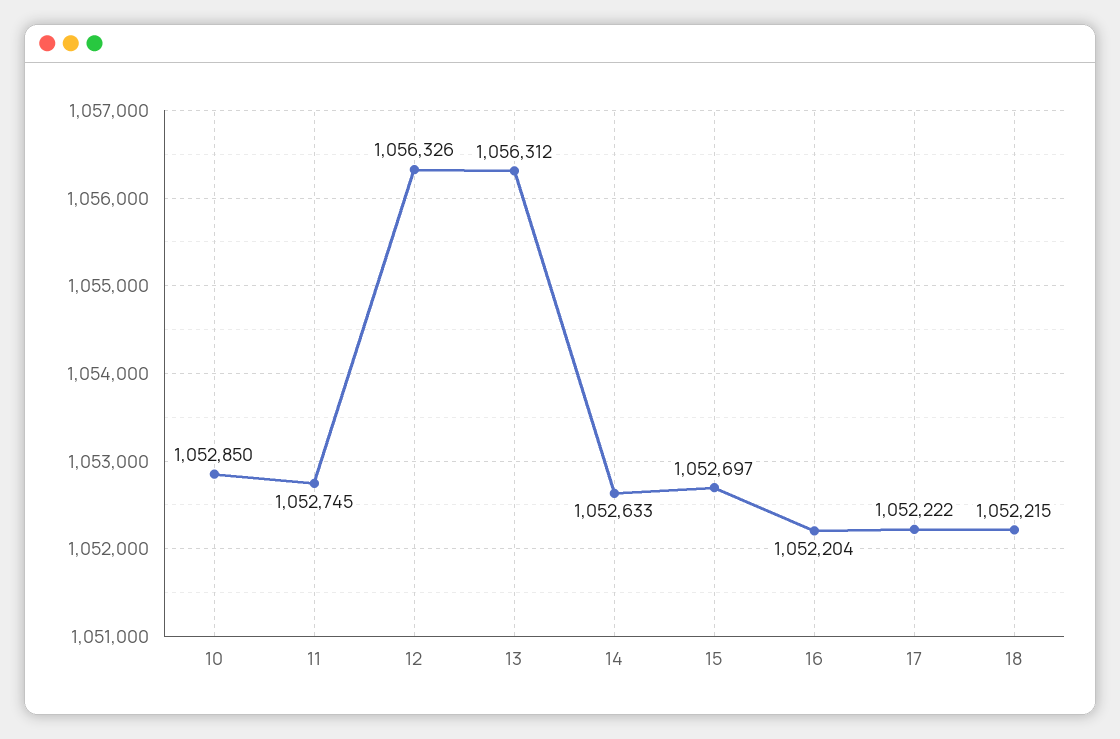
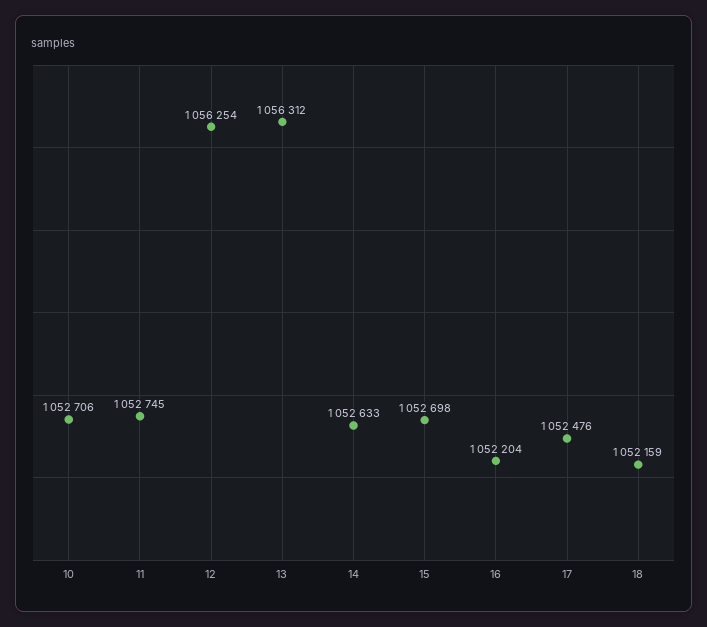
  {
-   "10": 1052850,
+   "10": 1052706,
    "11": 1052745,
-   "12": 1056326,
+   "12": 1056254,
    "13": 1056312,
    "14": 1052633,
-   "15": 1052697,
+   "15": 1052698,
    "16": 1052204,
-   "17": 1052222,
+   "17": 1052476,
-   "18": 1052215
+   "18": 1052159
  }

